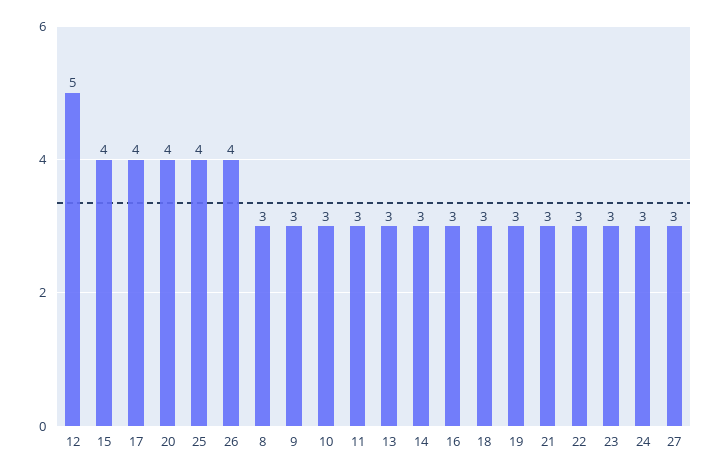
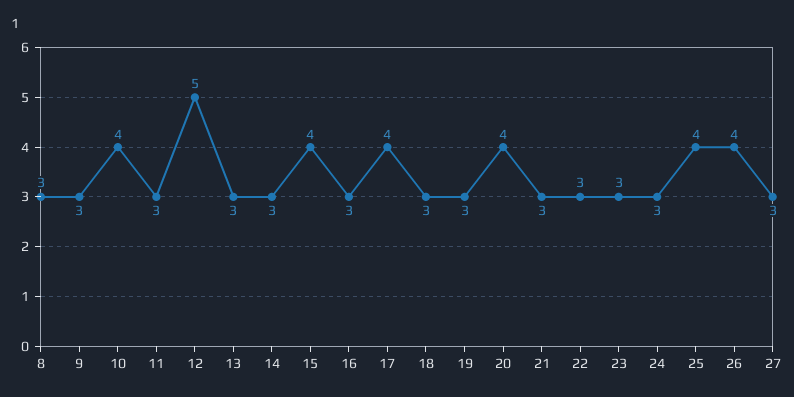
  {
    "12": 5,
    "15": 4,
    "17": 4,
    "20": 4,
    "25": 4,
    "26": 4,
    "8": 3,
    "9": 3,
-   "10": 3,
+   "10": 4,
    "11": 3,
    "13": 3,
    "14": 3,
    "16": 3,
    "18": 3,
    "19": 3,
    "21": 3,
    "22": 3,
    "23": 3,
    "24": 3,
    "27": 3
  }

